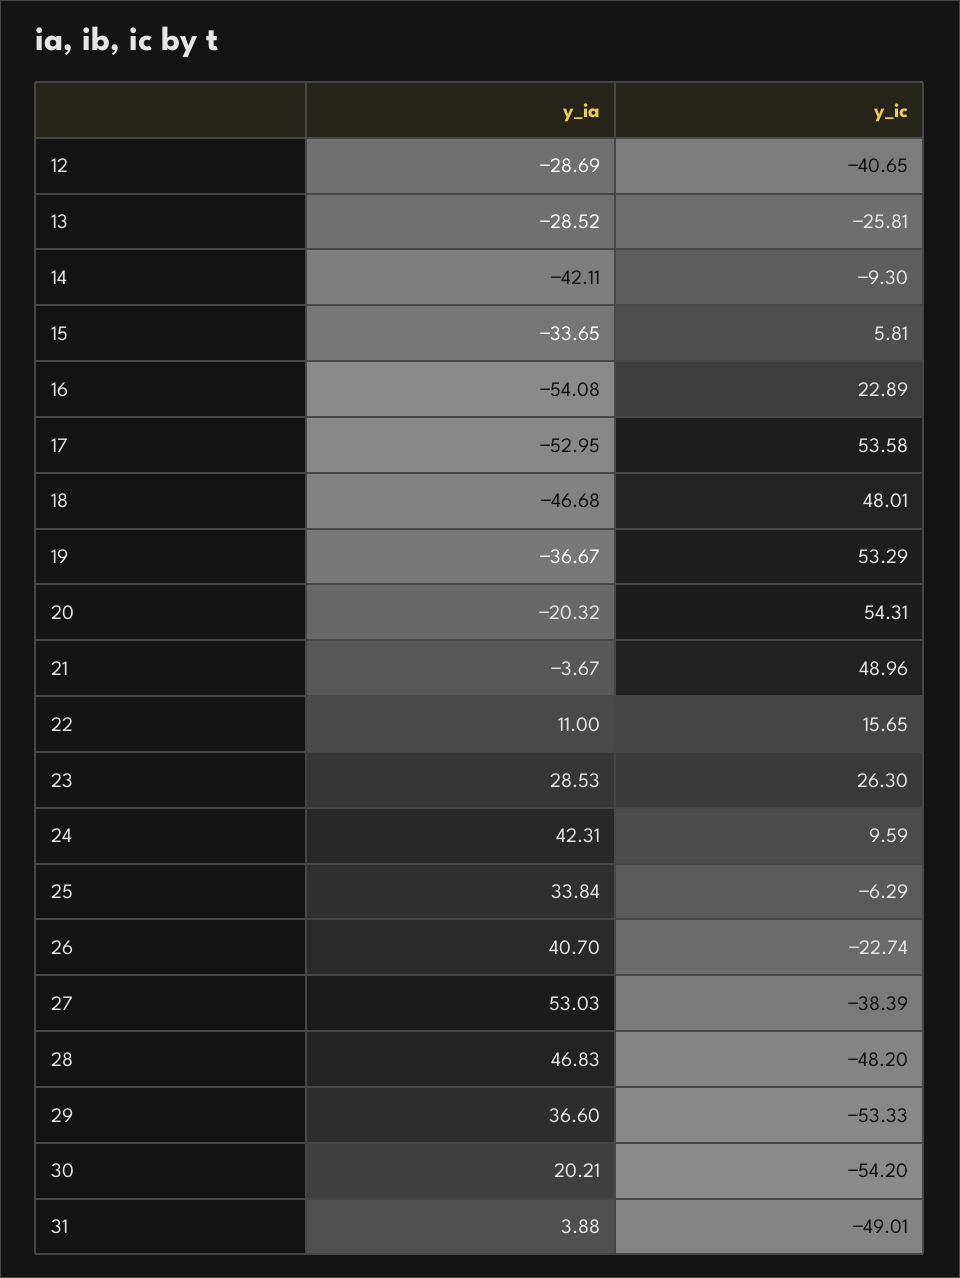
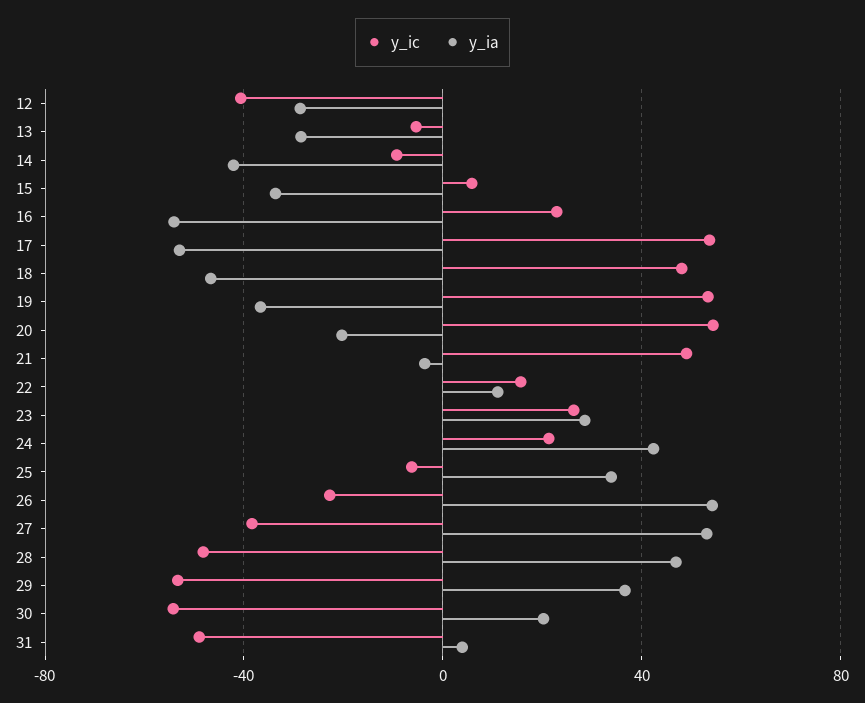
  {
    "y_ia": {
      "12": -28.69,
      "13": -28.52,
      "14": -42.11,
      "15": -33.65,
      "16": -54.08,
      "17": -52.95,
      "18": -46.68,
      "19": -36.67,
      "20": -20.32,
      "21": -3.67,
      "22": 11,
      "23": 28.53,
      "24": 42.31,
      "25": 33.84,
-     "26": 40.7,
+     "26": 55,
      "27": 53.03,
      "28": 46.83,
      "29": 36.6,
      "30": 20.21,
      "31": 3.88
    },
    "y_ic": {
      "12": -40.65,
-     "13": -25.81,
+     "13": -5,
      "14": -9.3,
      "15": 5.81,
      "16": 22.89,
      "17": 53.58,
      "18": 48.01,
      "19": 53.29,
      "20": 54.31,
      "21": 48.96,
      "22": 15.65,
      "23": 26.3,
-     "24": 9.59,
+     "24": 20,
      "25": -6.29,
      "26": -22.74,
      "27": -38.39,
      "28": -48.2,
      "29": -53.33,
      "30": -54.2,
      "31": -49.01
    }
  }

